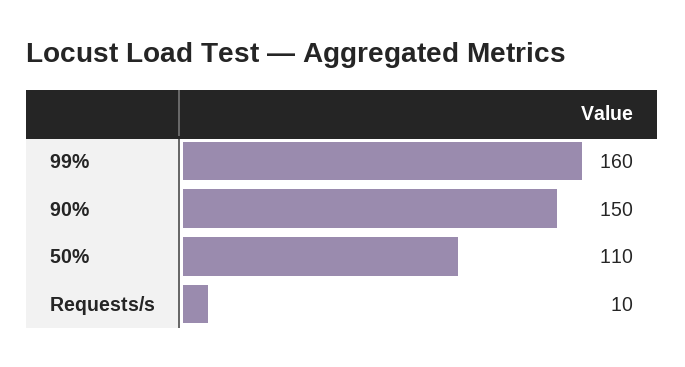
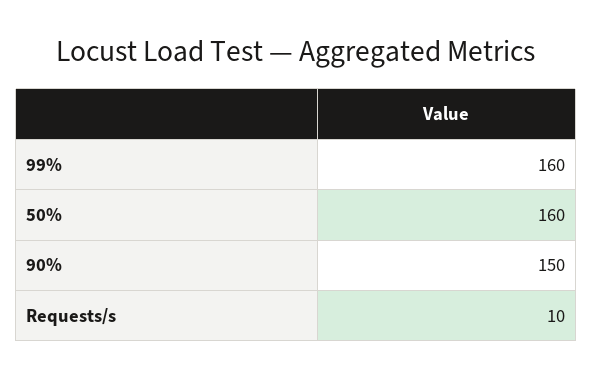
  {
    "99%": 160,
    "90%": 150,
-   "50%": 110,
+   "50%": 160,
    "Requests/s": 10
  }

